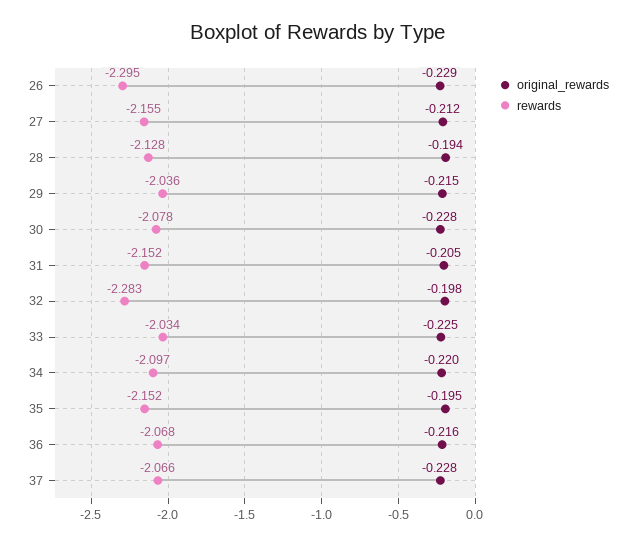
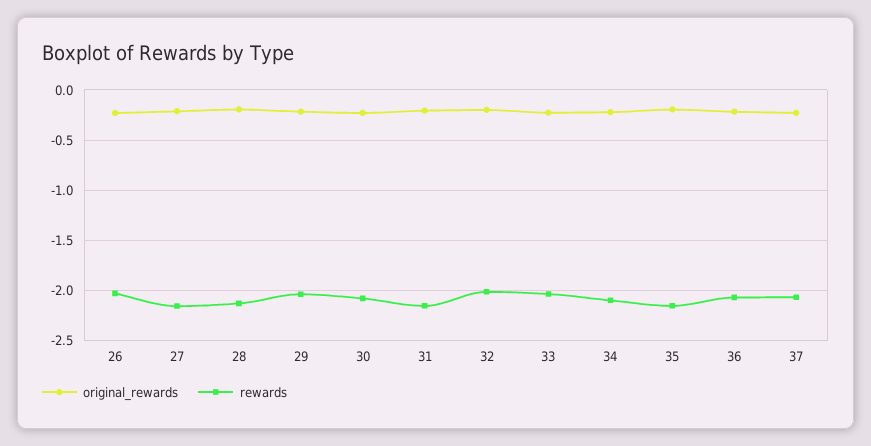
  {
    "original_rewards": {
      "26": -0.229,
      "27": -0.212,
      "28": -0.194,
      "29": -0.215,
      "30": -0.228,
      "31": -0.205,
      "32": -0.198,
      "33": -0.225,
      "34": -0.22,
      "35": -0.195,
      "36": -0.216,
      "37": -0.228
    },
    "rewards": {
-     "26": -2.295,
+     "26": -2,
      "27": -2.155,
      "28": -2.128,
      "29": -2.036,
      "30": -2.078,
      "31": -2.152,
-     "32": -2.283,
+     "32": -2,
      "33": -2.034,
      "34": -2.097,
      "35": -2.152,
      "36": -2.068,
      "37": -2.066
    }
  }

